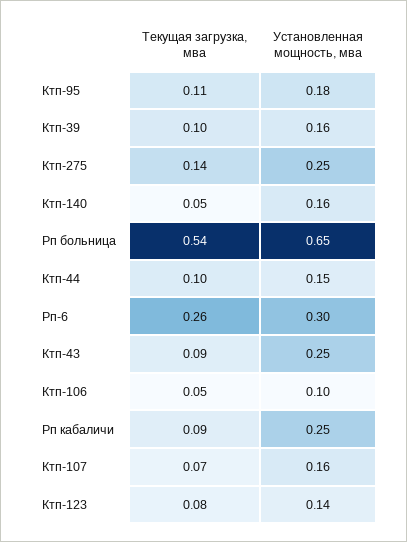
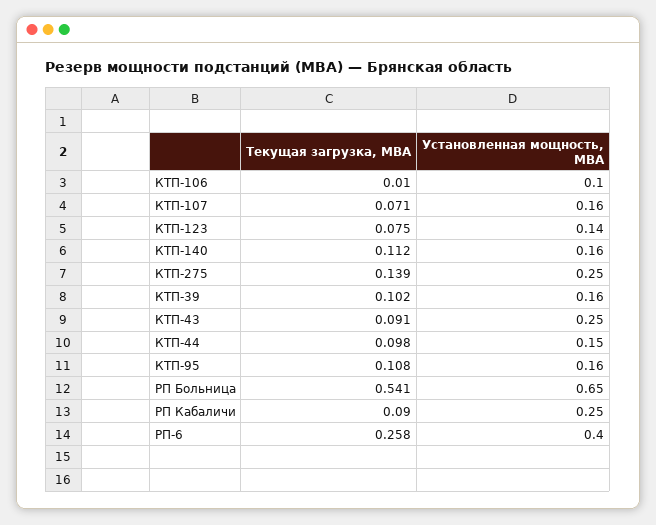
  {
    "Текущая загрузка, мва": {
      "Ктп-95": 0.108,
      "Ктп-39": 0.102,
      "Ктп-275": 0.139,
-     "Ктп-140": 0.05,
+     "Ктп-140": 0.112,
      "Рп больница": 0.541,
      "Ктп-44": 0.098,
      "Рп-6": 0.258,
      "Ктп-43": 0.091,
-     "Ктп-106": 0.05,
+     "Ктп-106": 0.01,
      "Рп кабаличи": 0.09,
      "Ктп-107": 0.071,
      "Ктп-123": 0.075
    },
    "Установленная мощность, мва": {
-     "Ктп-95": 0.18,
+     "Ктп-95": 0.16,
      "Ктп-39": 0.16,
      "Ктп-275": 0.25,
      "Ктп-140": 0.16,
      "Рп больница": 0.65,
      "Ктп-44": 0.15,
-     "Рп-6": 0.3,
+     "Рп-6": 0.4,
      "Ктп-43": 0.25,
      "Ктп-106": 0.1,
      "Рп кабаличи": 0.25,
      "Ктп-107": 0.16,
      "Ктп-123": 0.14
    }
  }

